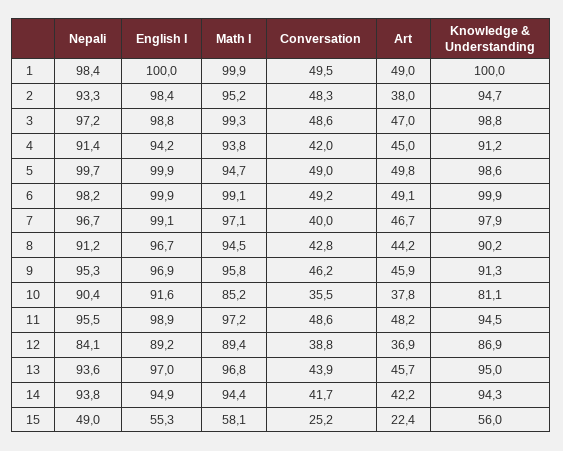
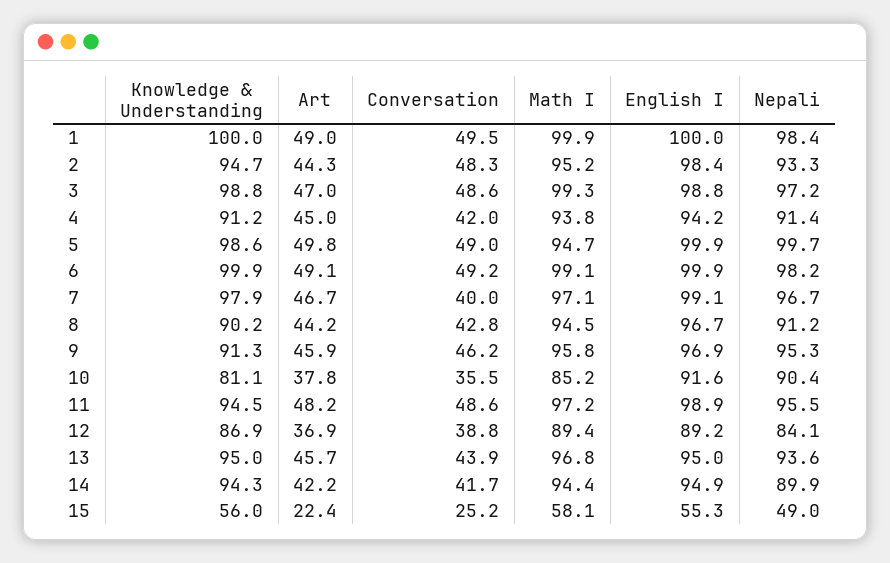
  {
    "Nepali": {
      "1": 98.4,
      "2": 93.3,
      "3": 97.2,
      "4": 91.4,
      "5": 99.7,
      "6": 98.2,
      "7": 96.7,
      "8": 91.2,
      "9": 95.3,
      "10": 90.4,
      "11": 95.5,
      "12": 84.1,
      "13": 93.6,
-     "14": 93.8,
+     "14": 89.9,
      "15": 49
    },
    "English I": {
      "1": 100,
      "2": 98.4,
      "3": 98.8,
      "4": 94.2,
      "5": 99.9,
      "6": 99.9,
      "7": 99.1,
      "8": 96.7,
      "9": 96.9,
      "10": 91.6,
      "11": 98.9,
      "12": 89.2,
-     "13": 97,
+     "13": 95,
      "14": 94.9,
      "15": 55.3
    },
    "Math I": {
      "1": 99.9,
      "2": 95.2,
      "3": 99.3,
      "4": 93.8,
      "5": 94.7,
      "6": 99.1,
      "7": 97.1,
      "8": 94.5,
      "9": 95.8,
      "10": 85.2,
      "11": 97.2,
      "12": 89.4,
      "13": 96.8,
      "14": 94.4,
      "15": 58.1
    },
    "Conversation": {
      "1": 49.5,
      "2": 48.3,
      "3": 48.6,
      "4": 42,
      "5": 49,
      "6": 49.2,
      "7": 40,
      "8": 42.8,
      "9": 46.2,
      "10": 35.5,
      "11": 48.6,
      "12": 38.8,
      "13": 43.9,
      "14": 41.7,
      "15": 25.2
    },
    "Art": {
      "1": 49,
-     "2": 38,
+     "2": 44.3,
      "3": 47,
      "4": 45,
      "5": 49.8,
      "6": 49.1,
      "7": 46.7,
      "8": 44.2,
      "9": 45.9,
      "10": 37.8,
      "11": 48.2,
      "12": 36.9,
      "13": 45.7,
      "14": 42.2,
      "15": 22.4
    },
    "Knowledge & Understanding": {
      "1": 100,
      "2": 94.7,
      "3": 98.8,
      "4": 91.2,
      "5": 98.6,
      "6": 99.9,
      "7": 97.9,
      "8": 90.2,
      "9": 91.3,
      "10": 81.1,
      "11": 94.5,
      "12": 86.9,
      "13": 95,
      "14": 94.3,
      "15": 56
    }
  }

